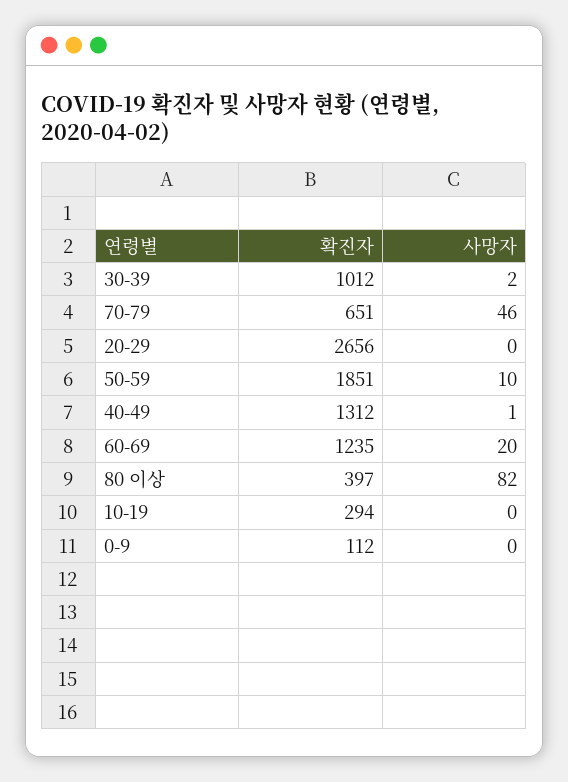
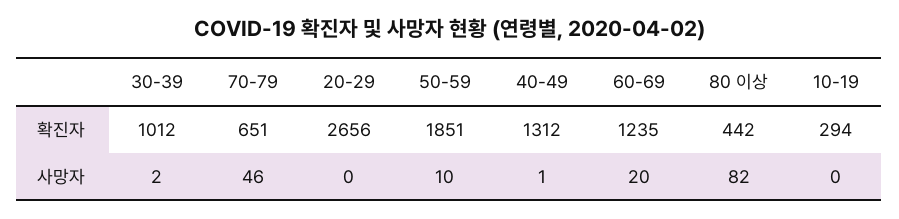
  {
    "확진자": {
      "30-39": 1012,
      "70-79": 651,
      "20-29": 2656,
      "50-59": 1851,
      "40-49": 1312,
      "60-69": 1235,
-     "80 이상": 397,
+     "80 이상": 442,
-     "10-19": 294,
+     "10-19": 294
-     "0-9": 112
    },
    "사망자": {
      "30-39": 2,
      "70-79": 46,
      "20-29": 0,
      "50-59": 10,
      "40-49": 1,
      "60-69": 20,
      "80 이상": 82,
-     "10-19": 0,
+     "10-19": 0
-     "0-9": 0
    }
  }

